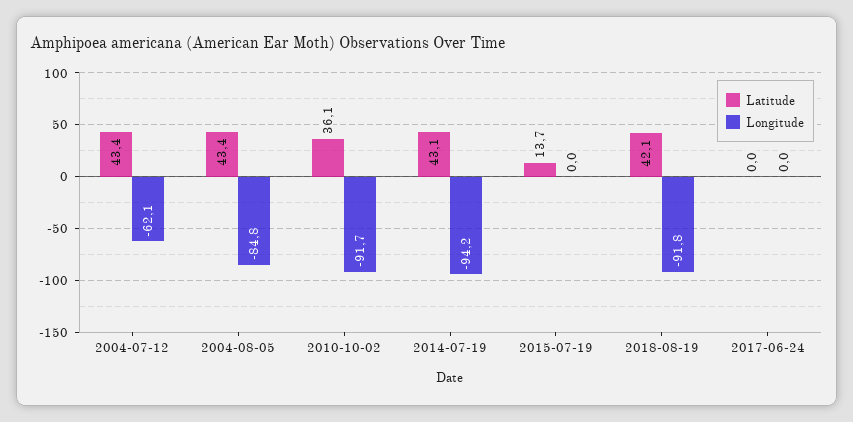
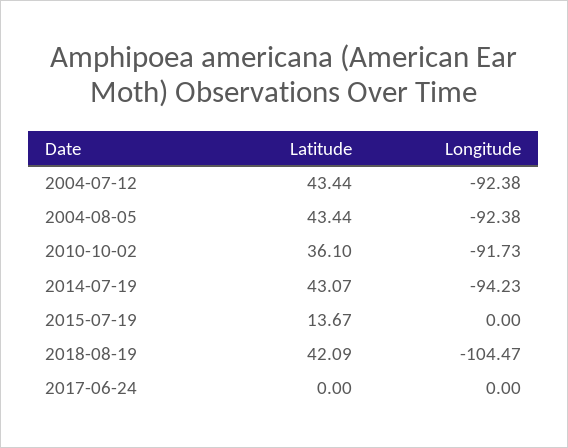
  {
    "Latitude": {
      "2004-07-12": 43.44,
      "2004-08-05": 43.44,
      "2010-10-02": 36.1,
      "2014-07-19": 43.07,
      "2015-07-19": 13.67,
      "2018-08-19": 42.09,
      "2017-06-24": 0
    },
    "Longitude": {
-     "2004-07-12": -62.1,
+     "2004-07-12": -92.38,
-     "2004-08-05": -84.8,
+     "2004-08-05": -92.38,
      "2010-10-02": -91.73,
      "2014-07-19": -94.23,
      "2015-07-19": 0,
-     "2018-08-19": -91.8,
+     "2018-08-19": -104.47,
      "2017-06-24": 0
    }
  }

